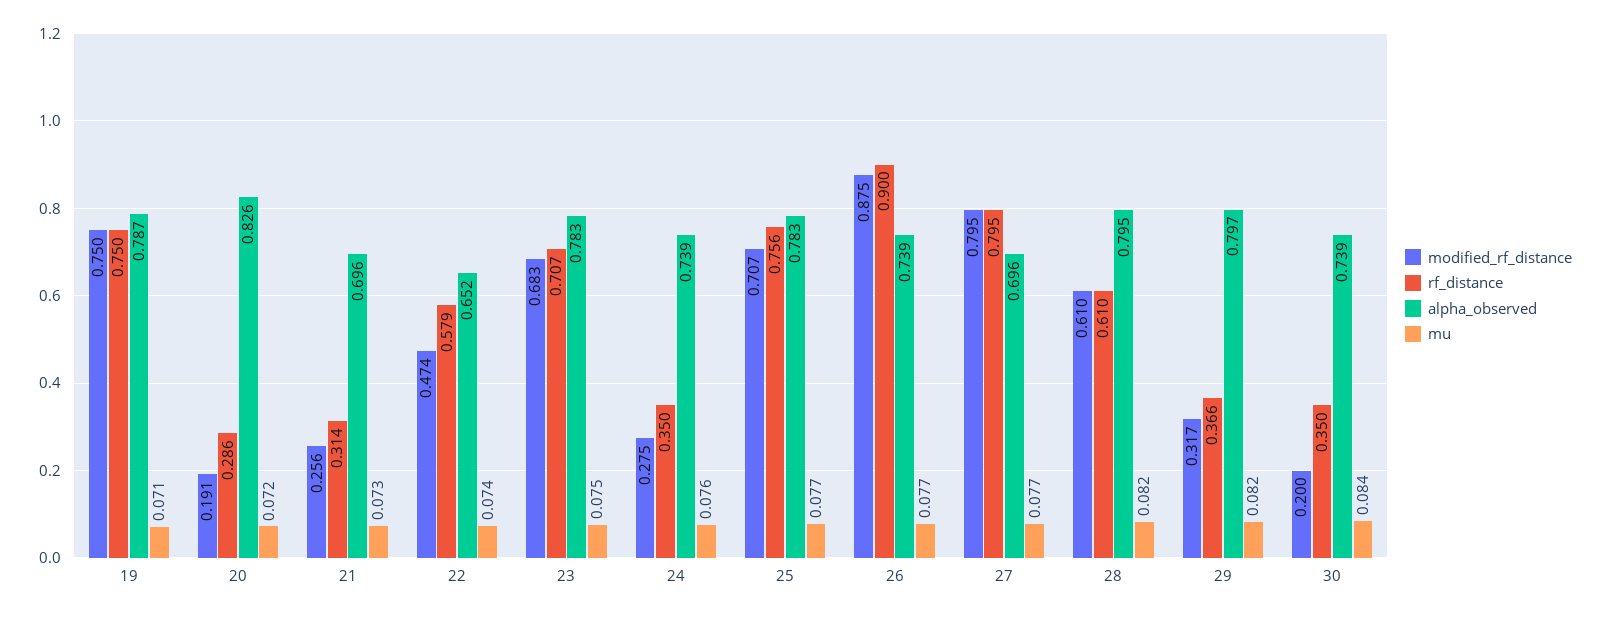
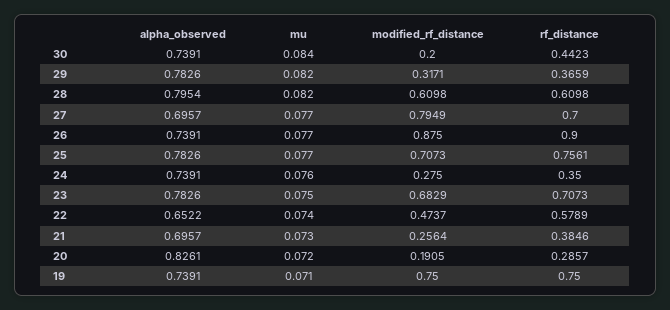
  {
    "modified_rf_distance": {
      "19": 0.75,
      "20": 0.1905,
      "21": 0.2564,
      "22": 0.4737,
      "23": 0.6829,
      "24": 0.275,
      "25": 0.7073,
      "26": 0.875,
      "27": 0.7949,
      "28": 0.6098,
      "29": 0.3171,
      "30": 0.2
    },
    "rf_distance": {
      "19": 0.75,
      "20": 0.2857,
-     "21": 0.314,
+     "21": 0.3846,
      "22": 0.5789,
      "23": 0.7073,
      "24": 0.35,
      "25": 0.7561,
      "26": 0.9,
-     "27": 0.795,
+     "27": 0.7,
      "28": 0.6098,
      "29": 0.3659,
-     "30": 0.35
+     "30": 0.4423
    },
    "alpha_observed": {
-     "19": 0.787,
+     "19": 0.7391,
      "20": 0.8261,
      "21": 0.6957,
      "22": 0.6522,
      "23": 0.7826,
      "24": 0.7391,
      "25": 0.7826,
      "26": 0.7391,
      "27": 0.6957,
      "28": 0.7954,
-     "29": 0.797,
+     "29": 0.7826,
      "30": 0.7391
    },
    "mu": {
      "19": 0.071,
      "20": 0.072,
      "21": 0.073,
      "22": 0.074,
      "23": 0.075,
      "24": 0.076,
      "25": 0.077,
      "26": 0.077,
      "27": 0.077,
      "28": 0.082,
      "29": 0.082,
      "30": 0.084
    }
  }

